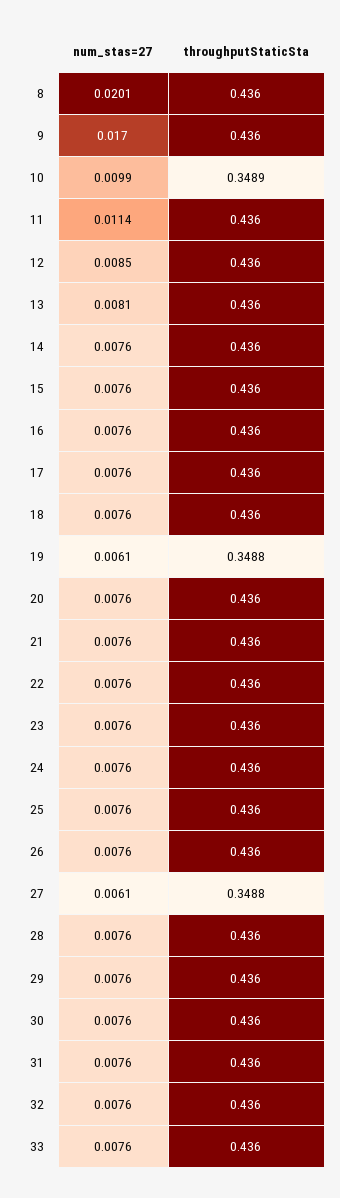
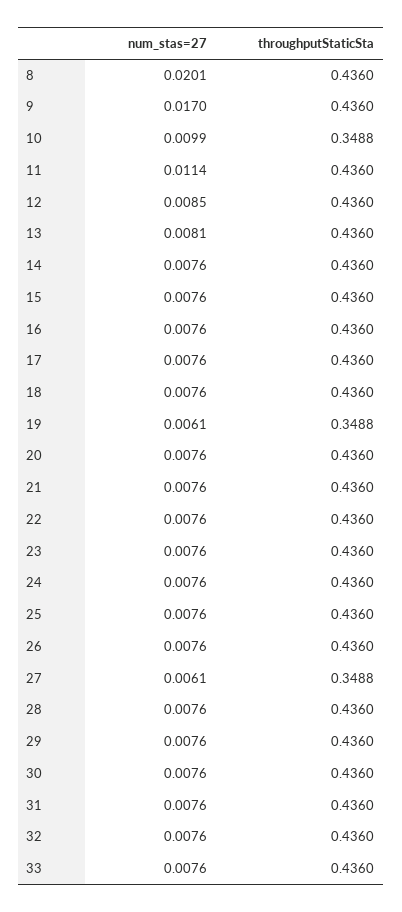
  {
    "num_stas=27": {
      "8": 0.0201,
      "9": 0.017,
      "10": 0.0099,
      "11": 0.0114,
      "12": 0.0085,
      "13": 0.0081,
      "14": 0.0076,
      "15": 0.0076,
      "16": 0.0076,
      "17": 0.0076,
      "18": 0.0076,
      "19": 0.0061,
      "20": 0.0076,
      "21": 0.0076,
      "22": 0.0076,
      "23": 0.0076,
      "24": 0.0076,
      "25": 0.0076,
      "26": 0.0076,
      "27": 0.0061,
      "28": 0.0076,
      "29": 0.0076,
      "30": 0.0076,
      "31": 0.0076,
      "32": 0.0076,
      "33": 0.0076
    },
    "throughputStaticSta": {
      "8": 0.436,
      "9": 0.436,
-     "10": 0.3489,
+     "10": 0.3488,
      "11": 0.436,
      "12": 0.436,
      "13": 0.436,
      "14": 0.436,
      "15": 0.436,
      "16": 0.436,
      "17": 0.436,
      "18": 0.436,
      "19": 0.3488,
      "20": 0.436,
      "21": 0.436,
      "22": 0.436,
      "23": 0.436,
      "24": 0.436,
      "25": 0.436,
      "26": 0.436,
      "27": 0.3488,
      "28": 0.436,
      "29": 0.436,
      "30": 0.436,
      "31": 0.436,
      "32": 0.436,
      "33": 0.436
    }
  }

